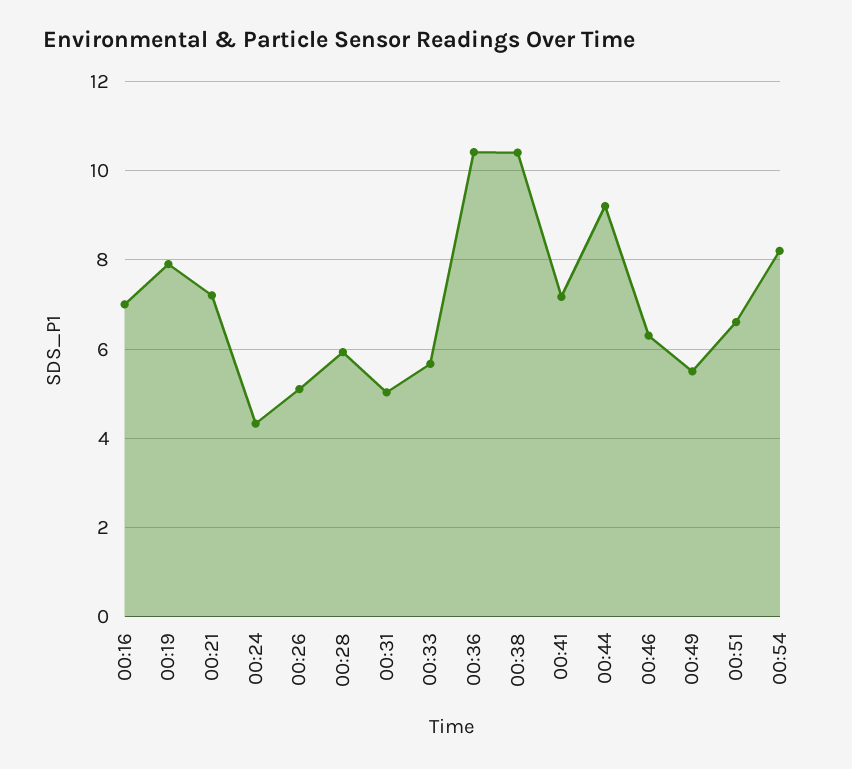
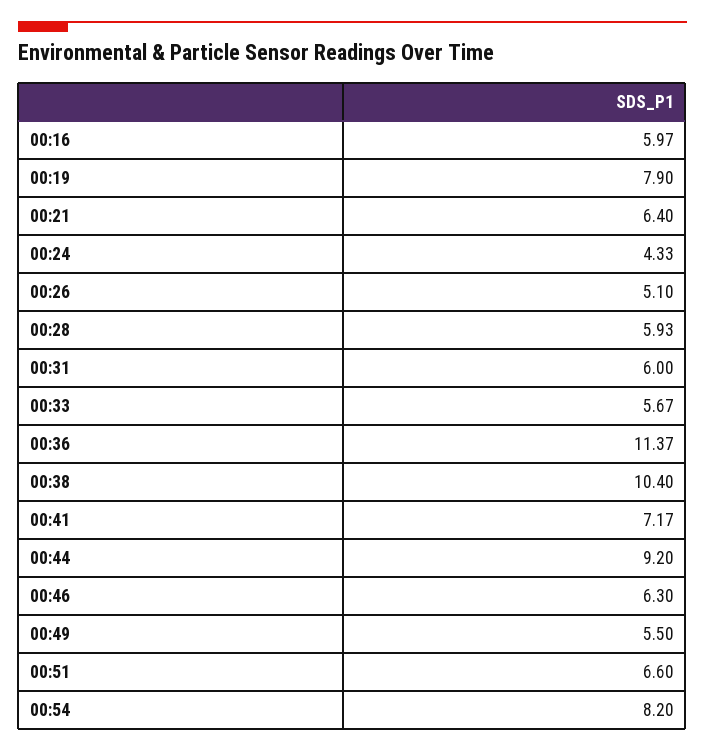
  {
-   "00:16": 7,
+   "00:16": 5.97,
    "00:19": 7.9,
-   "00:21": 7.2,
+   "00:21": 6.4,
    "00:24": 4.33,
    "00:26": 5.1,
    "00:28": 5.93,
-   "00:31": 5,
+   "00:31": 6,
    "00:33": 5.67,
-   "00:36": 10.4,
+   "00:36": 11.37,
    "00:38": 10.4,
    "00:41": 7.17,
    "00:44": 9.2,
    "00:46": 6.3,
    "00:49": 5.5,
    "00:51": 6.6,
    "00:54": 8.2
  }

